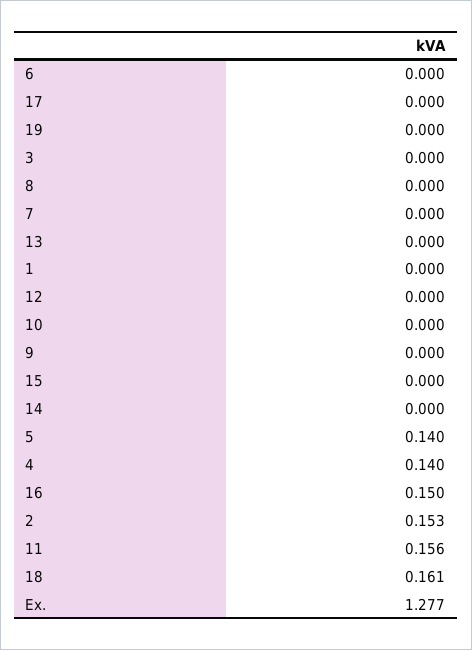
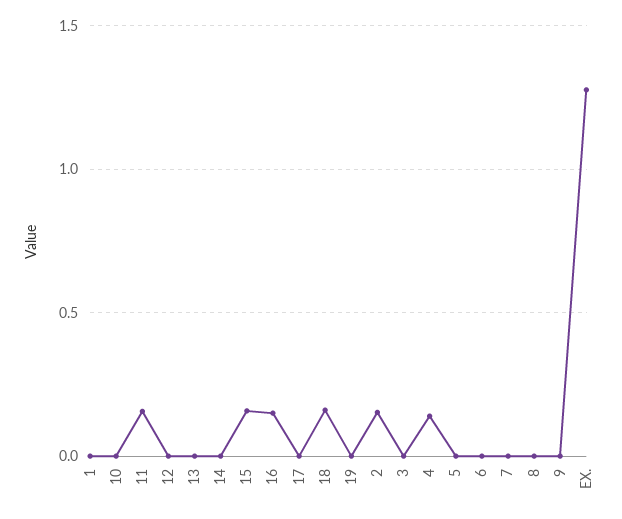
  {
    "6": 0,
    "17": 0,
    "19": 0,
    "3": 0,
    "8": 0,
    "7": 0,
    "13": 0,
    "1": 0,
    "12": 0,
    "10": 0,
    "9": 0,
-   "15": 0,
+   "15": 0.15,
    "14": 0,
-   "5": 0.14,
+   "5": 0,
    "4": 0.14,
    "16": 0.15,
    "2": 0.153,
    "11": 0.156,
    "18": 0.161,
    "Ex.": 1.277
  }

